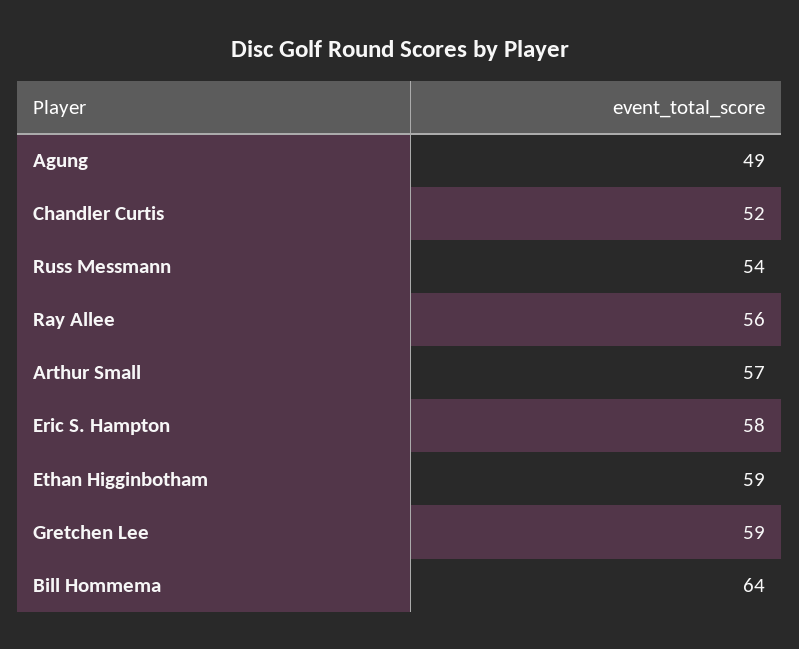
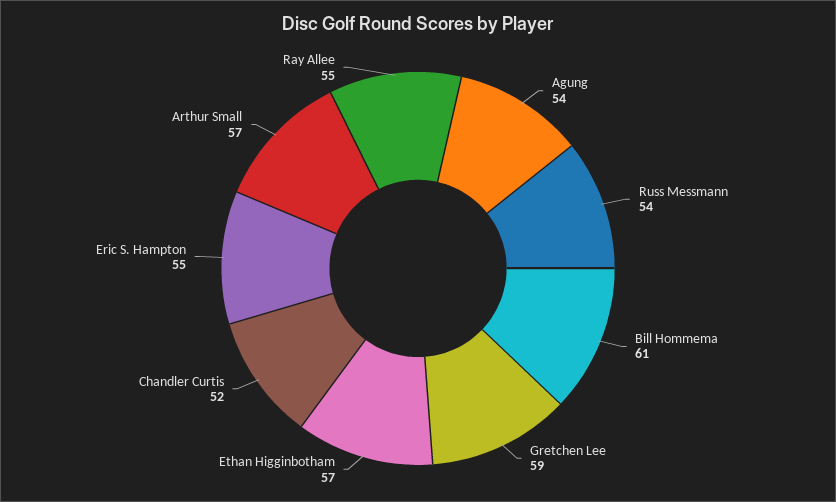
  {
-   "Agung": 49,
+   "Agung": 54,
    "Chandler Curtis": 52,
    "Russ Messmann": 54,
-   "Ray Allee": 56,
+   "Ray Allee": 55,
    "Arthur Small": 57,
-   "Eric S. Hampton": 58,
+   "Eric S. Hampton": 55,
-   "Ethan Higginbotham": 59,
+   "Ethan Higginbotham": 57,
    "Gretchen Lee": 59,
-   "Bill Hommema": 64
+   "Bill Hommema": 61
  }

